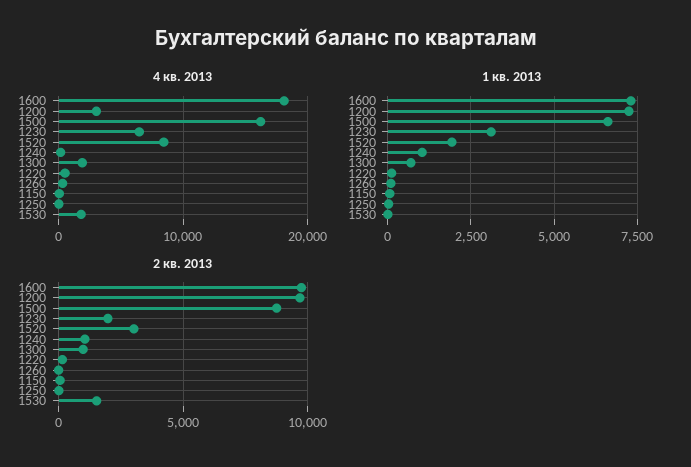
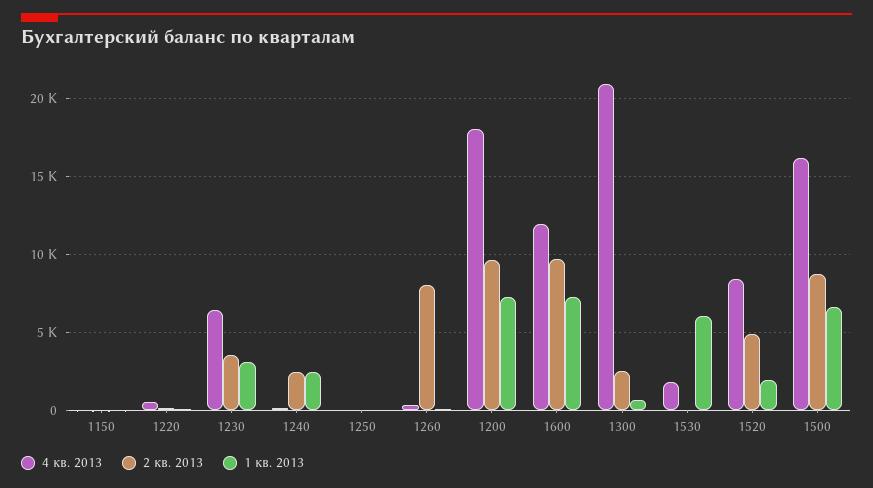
  {
    "4 кв. 2013": {
-     "1600": 18000,
+     "1600": 12000,
-     "1200": 3000,
+     "1200": 18000,
      "1500": 16000,
      "1230": 6500,
      "1520": 8500,
      "1240": 0,
-     "1300": 2000,
+     "1300": 21000,
      "1220": 500,
      "1260": 500,
      "1150": 0,
      "1250": 0,
      "1530": 2000
    },
    "1 кв. 2013": {
      "1600": 7250,
      "1200": 7250,
      "1500": 6500,
      "1230": 3000,
      "1520": 2000,
-     "1240": 1000,
+     "1240": 2500,
      "1300": 750,
      "1220": 0,
      "1260": 0,
      "1150": 0,
      "1250": 0,
-     "1530": 0
+     "1530": 6000
    },
    "2 кв. 2013": {
      "1600": 9500,
      "1200": 9500,
      "1500": 8500,
-     "1230": 2000,
+     "1230": 3500,
-     "1520": 3000,
+     "1520": 5000,
-     "1240": 1000,
+     "1240": 2500,
-     "1300": 1000,
+     "1300": 2500,
      "1220": 0,
-     "1260": 0,
+     "1260": 8000,
      "1150": 0,
      "1250": 0,
-     "1530": 1500
+     "1530": 0
    }
  }

